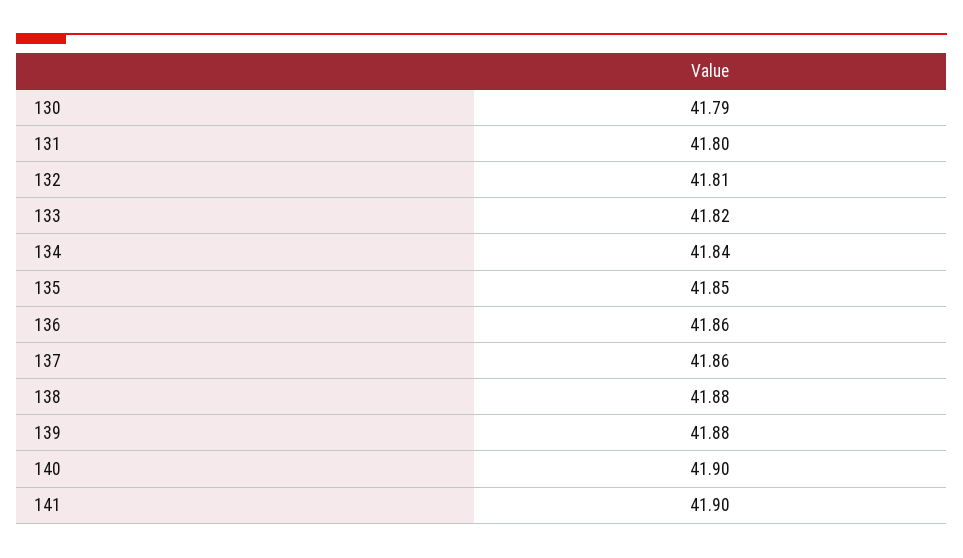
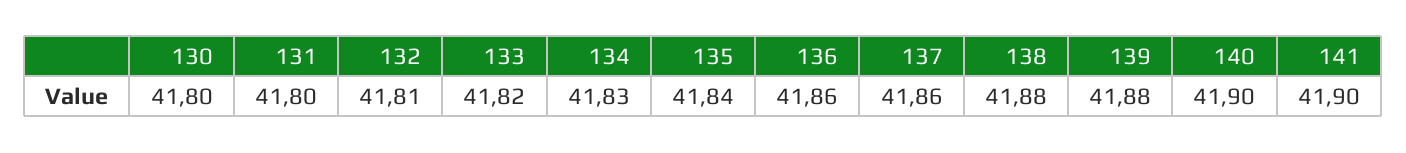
  {
-   "130": 41.79,
+   "130": 41.8,
    "131": 41.8,
    "132": 41.81,
    "133": 41.82,
-   "134": 41.84,
+   "134": 41.83,
-   "135": 41.85,
+   "135": 41.84,
    "136": 41.86,
    "137": 41.86,
    "138": 41.88,
    "139": 41.88,
    "140": 41.9,
    "141": 41.9
  }

